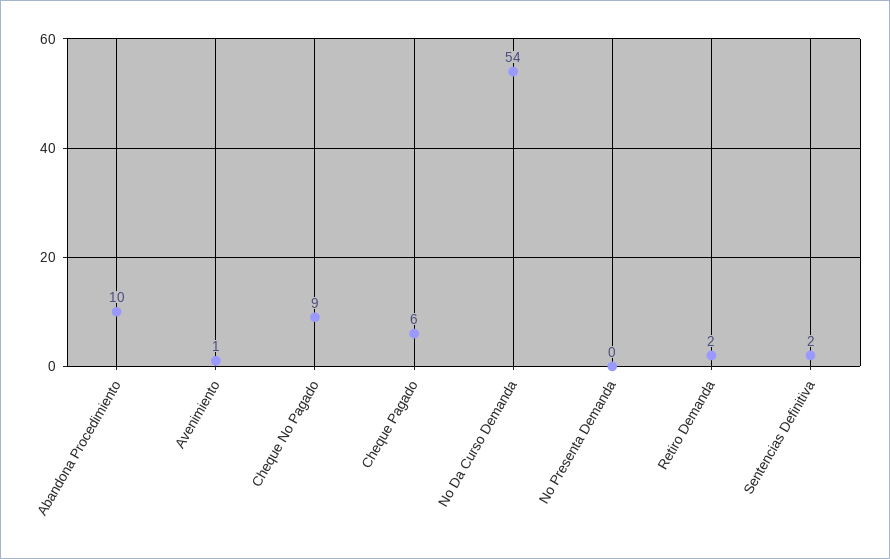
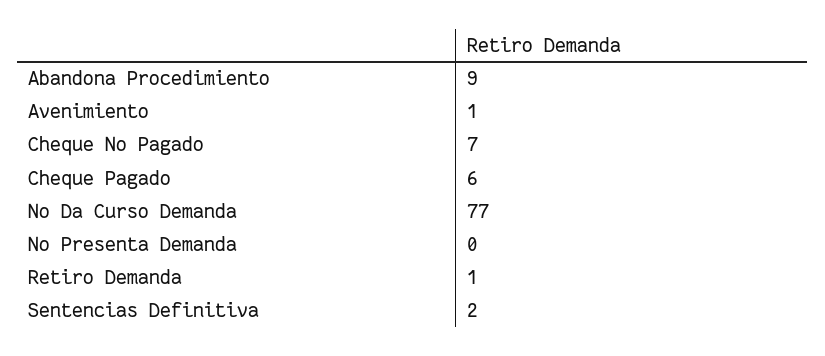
  {
-   "Abandona Procedimiento": 10,
+   "Abandona Procedimiento": 9,
    "Avenimiento": 1,
-   "Cheque No Pagado": 9,
+   "Cheque No Pagado": 7,
    "Cheque Pagado": 6,
-   "No Da Curso Demanda": 54,
+   "No Da Curso Demanda": 77,
    "No Presenta Demanda": 0,
-   "Retiro Demanda": 2,
+   "Retiro Demanda": 1,
    "Sentencias Definitiva": 2
  }

